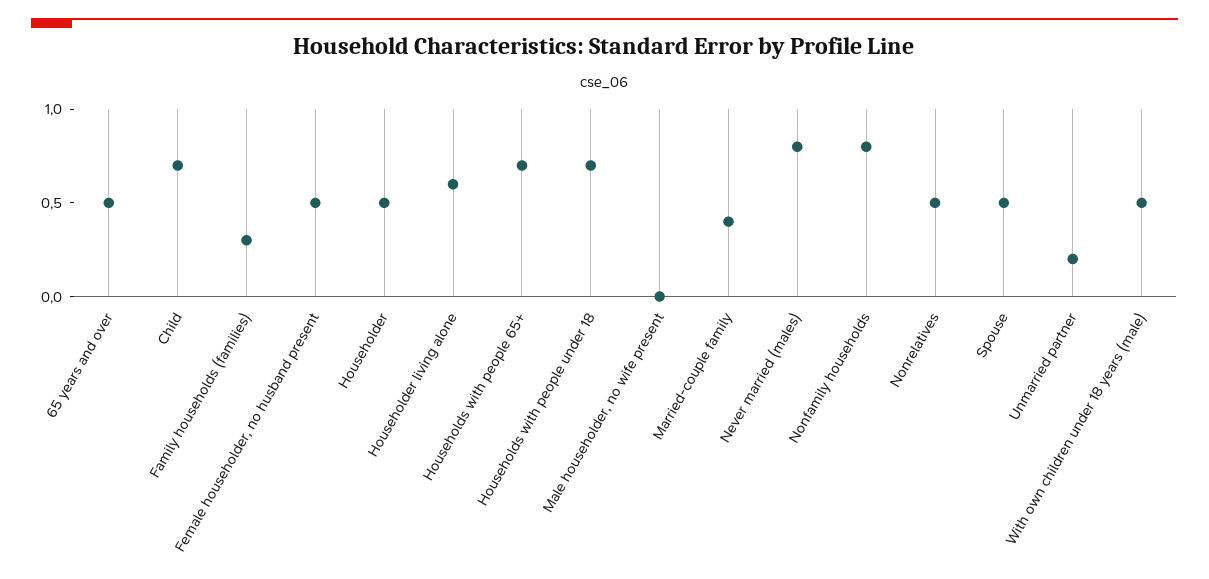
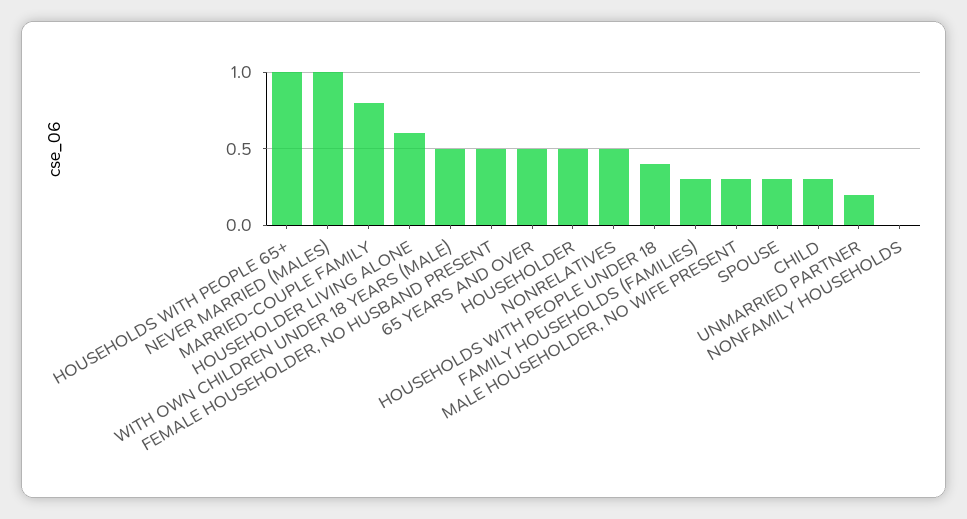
  {
    "65 years and over": 0.5,
-   "Child": 0.7,
+   "Child": 0.3,
    "Family households (families)": 0.3,
    "Female householder, no husband present": 0.5,
    "Householder": 0.5,
    "Householder living alone": 0.6,
-   "Households with people 65+": 0.7,
+   "Households with people 65+": 1,
-   "Households with people under 18": 0.7,
+   "Households with people under 18": 0.4,
-   "Male householder, no wife present": 0,
+   "Male householder, no wife present": 0.3,
-   "Married-couple family": 0.4,
+   "Married-couple family": 0.8,
-   "Never married (males)": 0.8,
+   "Never married (males)": 1,
-   "Nonfamily households": 0.8,
+   "Nonfamily households": 0,
    "Nonrelatives": 0.5,
-   "Spouse": 0.5,
+   "Spouse": 0.3,
    "Unmarried partner": 0.2,
    "With own children under 18 years (male)": 0.5
  }

